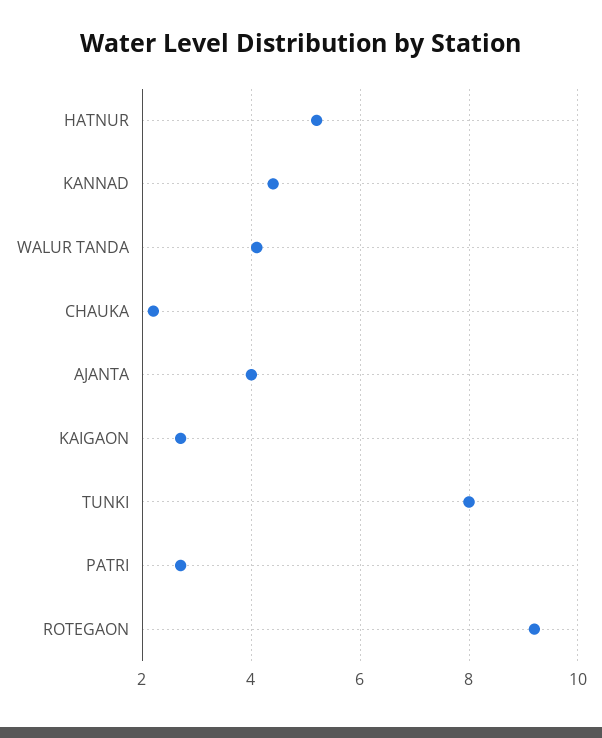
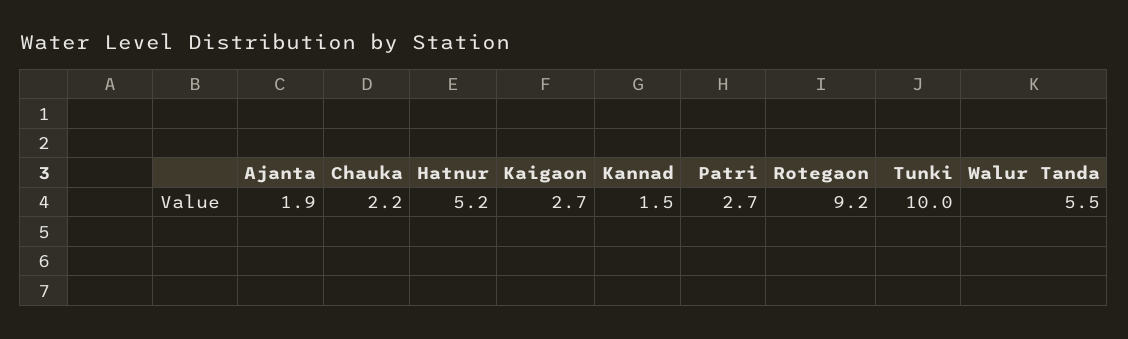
  {
    "HATNUR": 5.2,
-   "KANNAD": 4.5,
+   "KANNAD": 1.5,
-   "WALUR TANDA": 4,
+   "WALUR TANDA": 5.5,
    "CHAUKA": 2.2,
-   "AJANTA": 4,
+   "AJANTA": 1.9,
    "KAIGAON": 2.7,
-   "TUNKI": 8,
+   "TUNKI": 10,
    "PATRI": 2.7,
    "ROTEGAON": 9.2
  }

